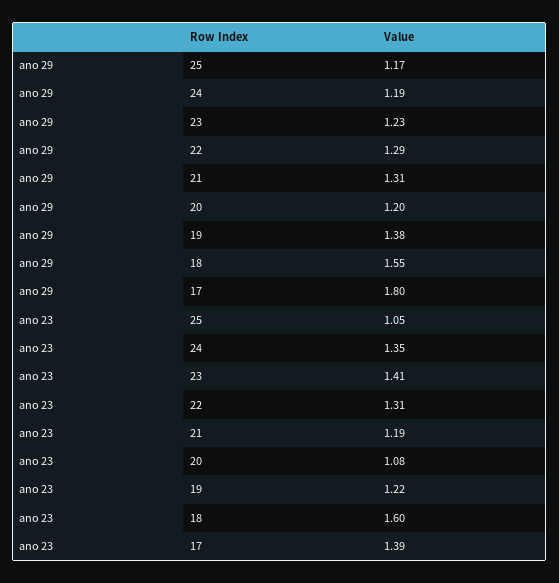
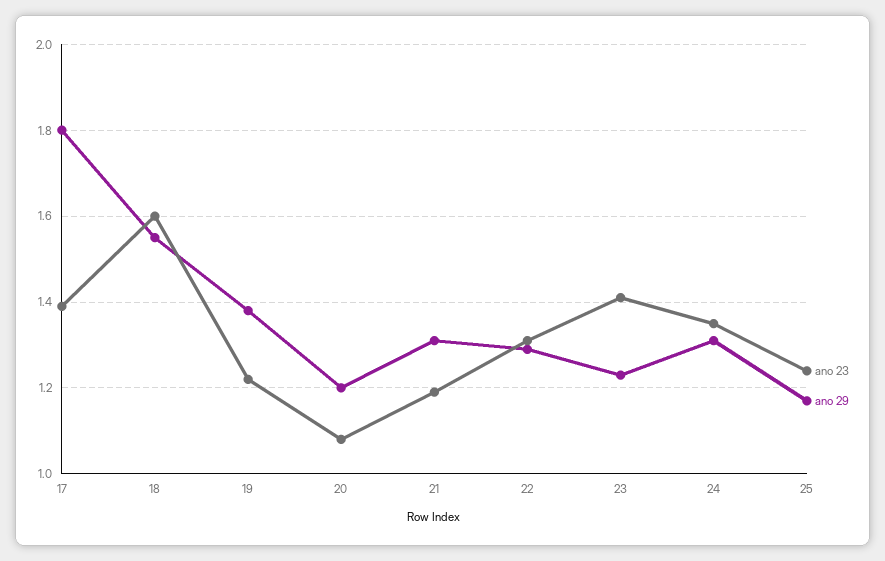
  {
    "ano 29": {
      "25": 1.17,
-     "24": 1.19,
+     "24": 1.3,
      "23": 1.23,
      "22": 1.29,
      "21": 1.31,
      "20": 1.2,
      "19": 1.38,
      "18": 1.55,
      "17": 1.8
    },
    "ano 23": {
-     "25": 1.05,
+     "25": 1.25,
      "24": 1.35,
      "23": 1.41,
      "22": 1.31,
      "21": 1.19,
      "20": 1.08,
      "19": 1.22,
      "18": 1.6,
      "17": 1.39
    }
  }

